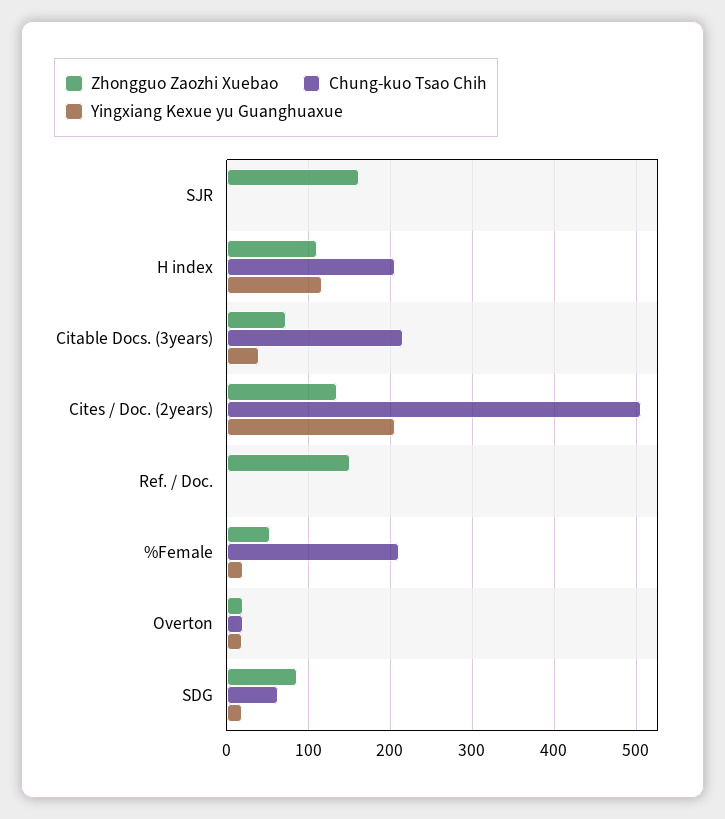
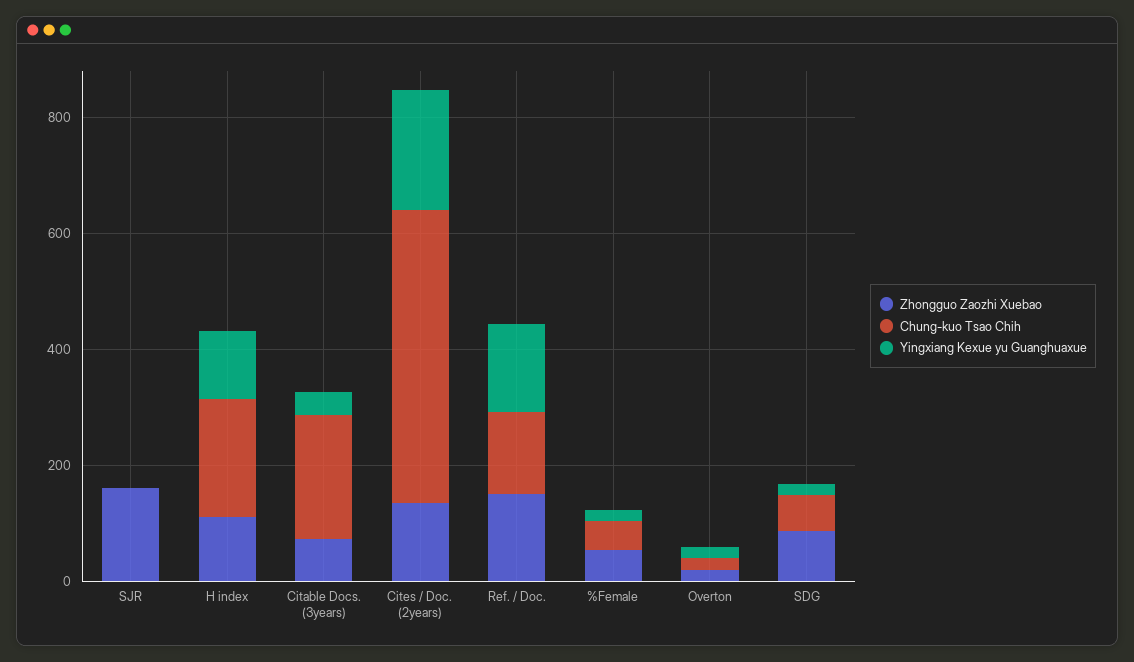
  {
    "Zhongguo Zaozhi Xuebao": {
      "SJR": 160,
      "H index": 110,
      "Citable Docs. (3years)": 70,
      "Cites / Doc. (2years)": 140,
      "Ref. / Doc.": 150,
      "%Female": 50,
      "Overton": 20,
      "SDG": 90
    },
    "Chung-kuo Tsao Chih": {
      "SJR": 0,
      "H index": 210,
      "Citable Docs. (3years)": 220,
      "Cites / Doc. (2years)": 510,
-     "Ref. / Doc.": 0,
+     "Ref. / Doc.": 150,
-     "%Female": 210,
+     "%Female": 50,
      "Overton": 20,
      "SDG": 60
    },
    "Yingxiang Kexue yu Guanghuaxue": {
      "SJR": 0,
      "H index": 120,
      "Citable Docs. (3years)": 40,
      "Cites / Doc. (2years)": 210,
-     "Ref. / Doc.": 0,
+     "Ref. / Doc.": 150,
      "%Female": 20,
      "Overton": 20,
      "SDG": 20
    }
  }

